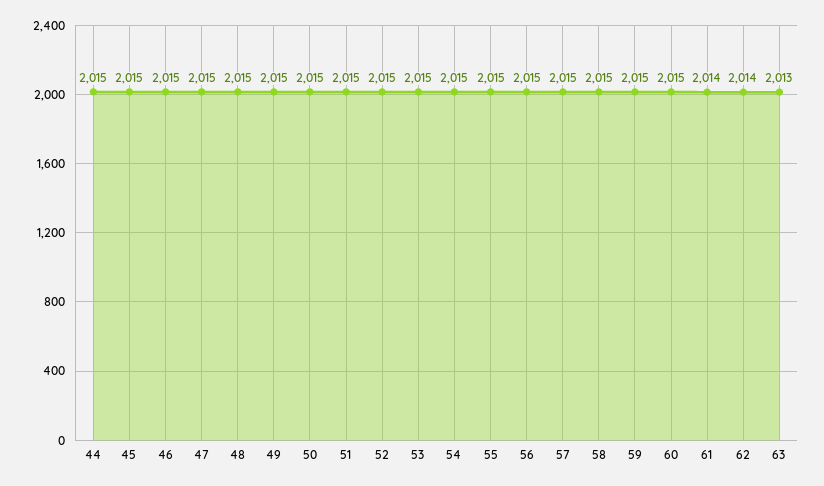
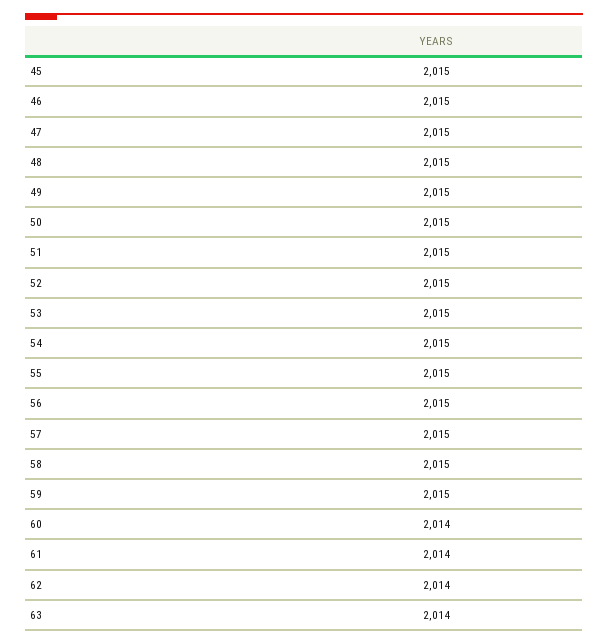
  {
-   "44": 2015,
    "45": 2015,
    "46": 2015,
    "47": 2015,
    "48": 2015,
    "49": 2015,
    "50": 2015,
    "51": 2015,
    "52": 2015,
    "53": 2015,
    "54": 2015,
    "55": 2015,
    "56": 2015,
    "57": 2015,
    "58": 2015,
    "59": 2015,
-   "60": 2015,
+   "60": 2014,
    "61": 2014,
    "62": 2014,
-   "63": 2013
+   "63": 2014
  }

